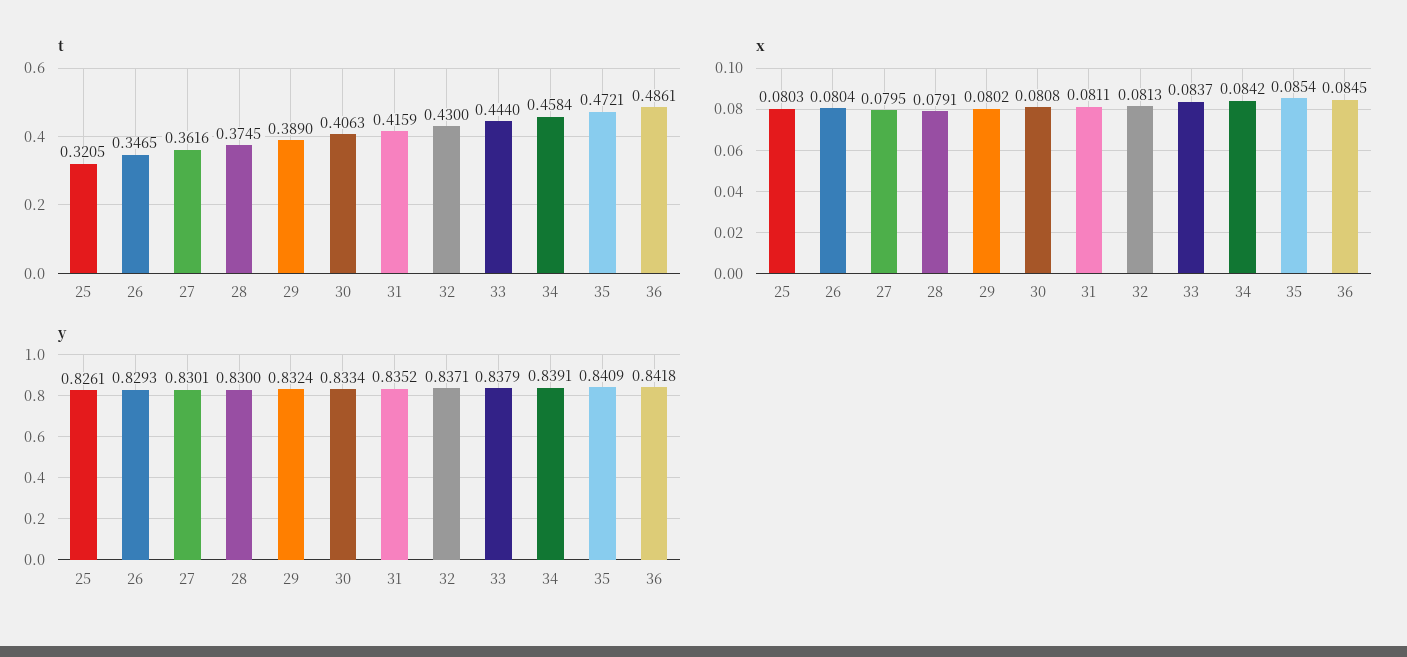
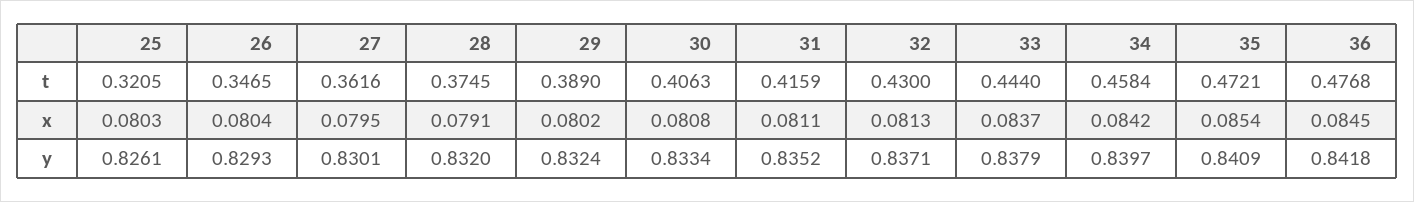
  {
    "t": {
      "25": 0.3205,
      "26": 0.3465,
      "27": 0.3616,
      "28": 0.3745,
      "29": 0.389,
      "30": 0.4063,
      "31": 0.4159,
      "32": 0.43,
      "33": 0.444,
      "34": 0.4584,
      "35": 0.4721,
-     "36": 0.4861
+     "36": 0.4768
    },
    "x": {
      "25": 0.0803,
      "26": 0.0804,
      "27": 0.0795,
      "28": 0.0791,
      "29": 0.0802,
      "30": 0.0808,
      "31": 0.0811,
      "32": 0.0813,
      "33": 0.0837,
      "34": 0.0842,
      "35": 0.0854,
      "36": 0.0845
    },
    "y": {
      "25": 0.8261,
      "26": 0.8293,
      "27": 0.8301,
-     "28": 0.83,
+     "28": 0.832,
      "29": 0.8324,
      "30": 0.8334,
      "31": 0.8352,
      "32": 0.8371,
      "33": 0.8379,
-     "34": 0.8391,
+     "34": 0.8397,
      "35": 0.8409,
      "36": 0.8418
    }
  }

